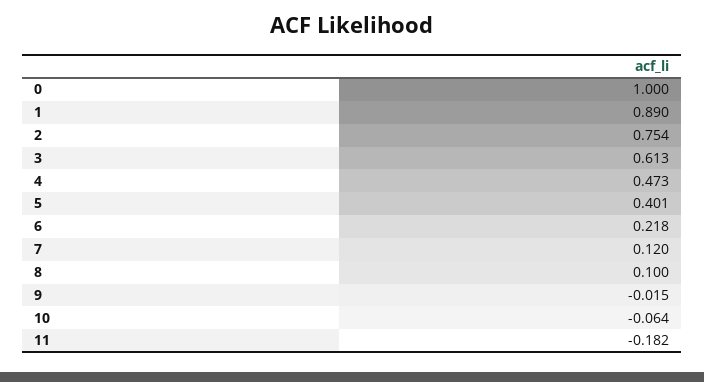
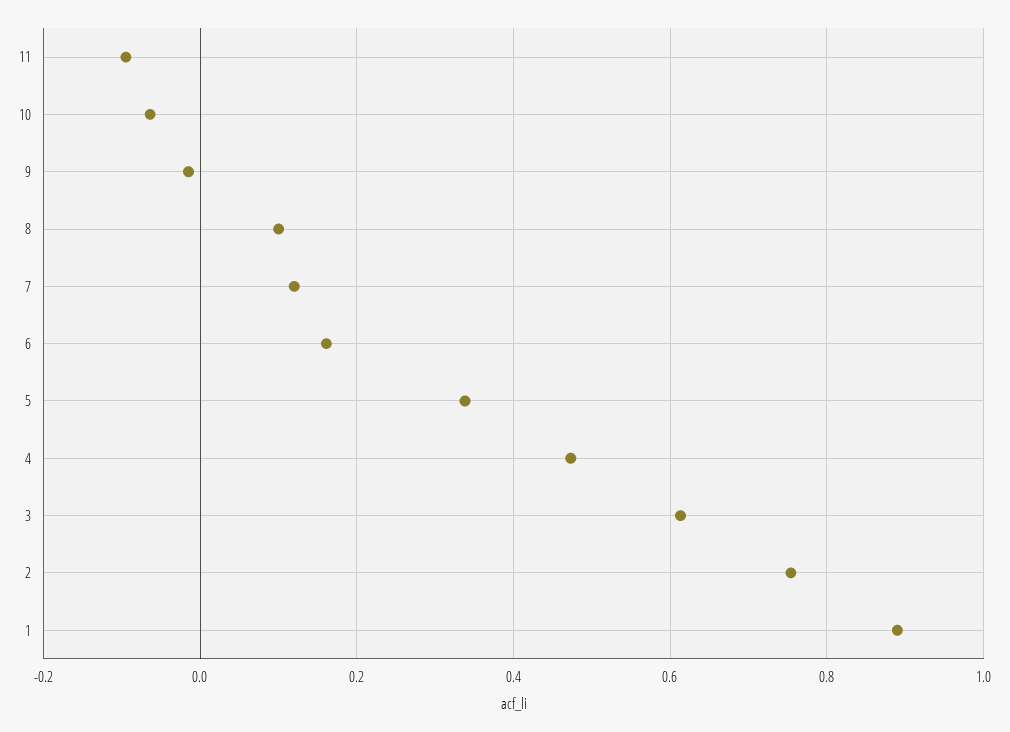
  {
-   "0": 1,
    "1": 0.89,
    "2": 0.754,
    "3": 0.613,
    "4": 0.473,
-   "5": 0.401,
+   "5": 0.34,
-   "6": 0.218,
+   "6": 0.16,
    "7": 0.12,
    "8": 0.1,
    "9": -0.015,
    "10": -0.064,
-   "11": -0.182
+   "11": -0.1
  }

